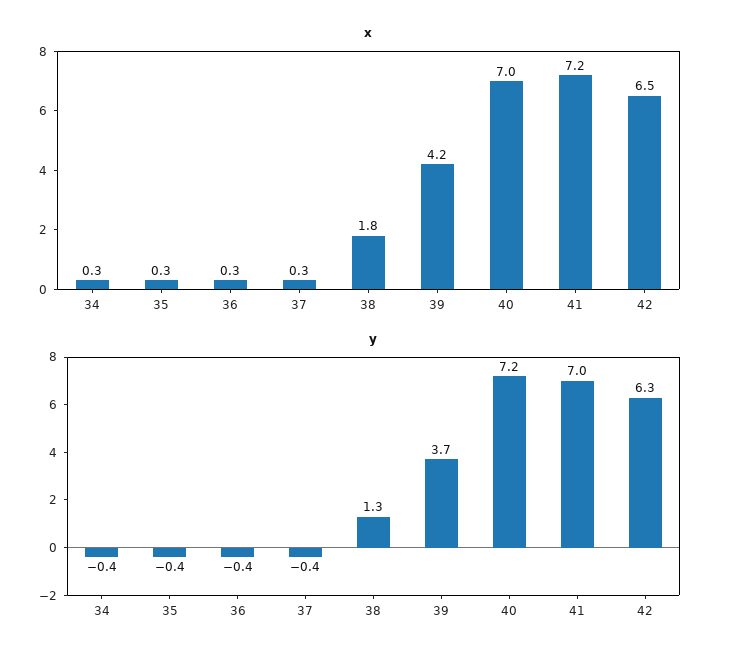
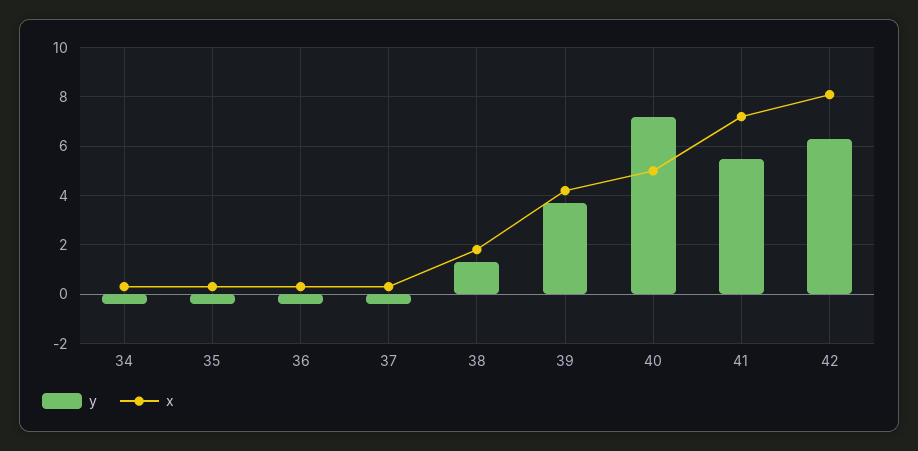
  {
    "x": {
      "34": 0.3,
      "35": 0.3,
      "36": 0.3,
      "37": 0.3,
      "38": 1.8,
      "39": 4.2,
-     "40": 7,
+     "40": 5,
      "41": 7.2,
-     "42": 6.5
+     "42": 8
    },
    "y": {
      "34": -0.4,
      "35": -0.4,
      "36": -0.4,
      "37": -0.4,
      "38": 1.3,
      "39": 3.7,
      "40": 7.2,
-     "41": 7,
+     "41": 5.5,
      "42": 6.3
    }
  }

